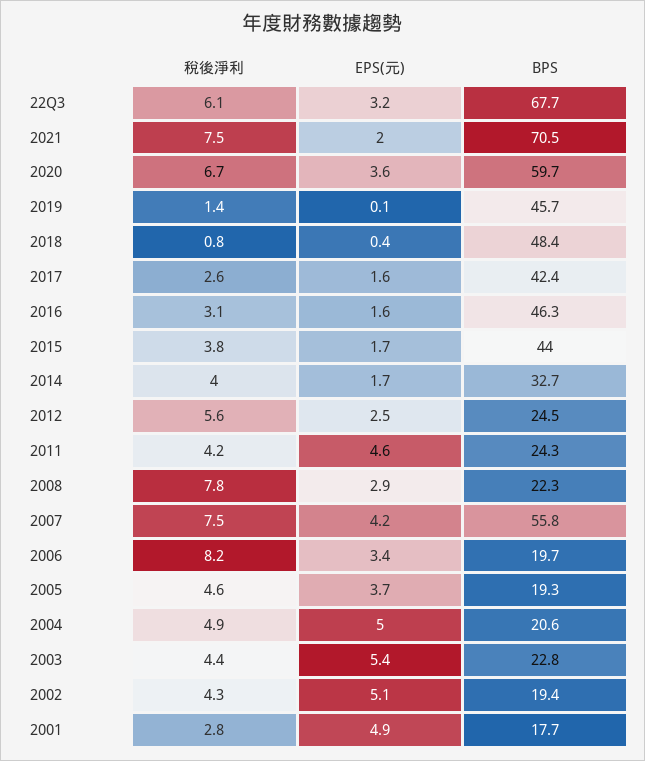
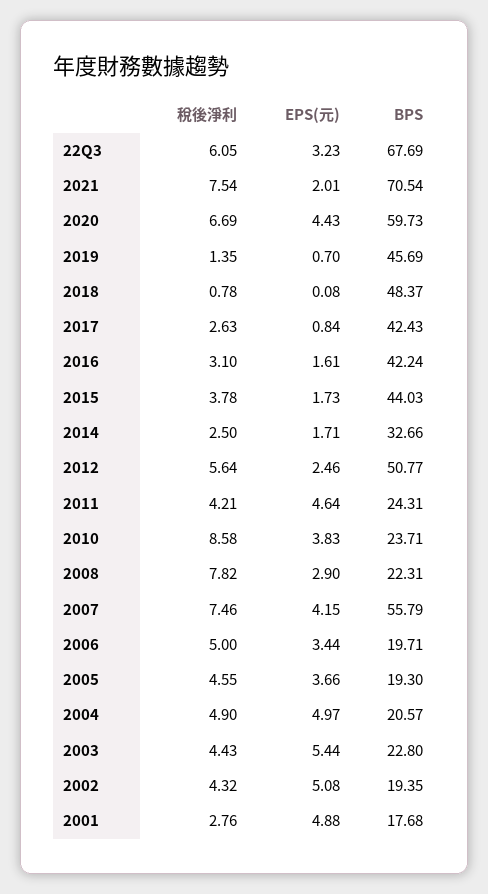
  {
    "稅後淨利": {
      "22Q3": 6.05,
      "2021": 7.54,
      "2020": 6.69,
      "2019": 1.35,
      "2018": 0.78,
      "2017": 2.63,
      "2016": 3.1,
      "2015": 3.78,
-     "2014": 4,
+     "2014": 2.5,
      "2012": 5.64,
      "2011": 4.21,
      "2008": 7.82,
      "2007": 7.46,
-     "2006": 8.2,
+     "2006": 5,
      "2005": 4.55,
      "2004": 4.9,
      "2003": 4.43,
      "2002": 4.32,
-     "2001": 2.76
+     "2001": 2.76,
+     "2010": 8.58
    },
    "EPS(元)": {
      "22Q3": 3.23,
      "2021": 2.01,
-     "2020": 3.6,
+     "2020": 4.43,
-     "2019": 0.1,
+     "2019": 0.7,
-     "2018": 0.4,
+     "2018": 0.08,
-     "2017": 1.6,
+     "2017": 0.84,
      "2016": 1.61,
      "2015": 1.73,
      "2014": 1.71,
      "2012": 2.46,
      "2011": 4.64,
      "2008": 2.9,
      "2007": 4.15,
      "2006": 3.44,
      "2005": 3.66,
      "2004": 4.97,
      "2003": 5.44,
      "2002": 5.08,
-     "2001": 4.88
+     "2001": 4.88,
+     "2010": 3.83
    },
    "BPS": {
      "22Q3": 67.69,
      "2021": 70.54,
      "2020": 59.73,
      "2019": 45.69,
      "2018": 48.37,
      "2017": 42.43,
-     "2016": 46.3,
+     "2016": 42.24,
      "2015": 44.03,
      "2014": 32.66,
-     "2012": 24.5,
+     "2012": 50.77,
      "2011": 24.31,
      "2008": 22.31,
      "2007": 55.79,
      "2006": 19.71,
      "2005": 19.3,
      "2004": 20.57,
      "2003": 22.8,
      "2002": 19.35,
-     "2001": 17.68
+     "2001": 17.68,
+     "2010": 23.71
    }
  }

